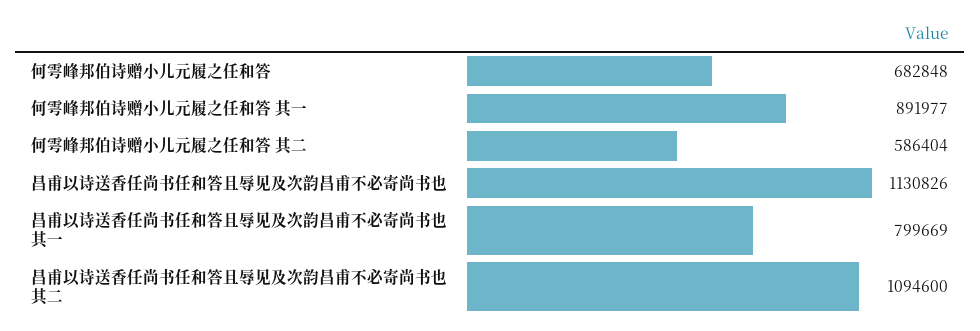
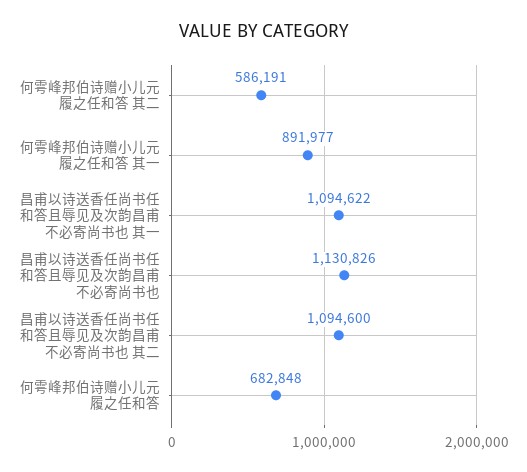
  {
    "何雩峰邦伯诗赠小儿元履之任和答": 682848,
    "何雩峰邦伯诗赠小儿元履之任和答 其一": 891977,
-   "何雩峰邦伯诗赠小儿元履之任和答 其二": 586404,
+   "何雩峰邦伯诗赠小儿元履之任和答 其二": 586191,
    "昌甫以诗送香任尚书任和答且辱见及次韵昌甫不必寄尚书也": 1130826,
-   "昌甫以诗送香任尚书任和答且辱见及次韵昌甫不必寄尚书也 其一": 799669,
+   "昌甫以诗送香任尚书任和答且辱见及次韵昌甫不必寄尚书也 其一": 1094622,
    "昌甫以诗送香任尚书任和答且辱见及次韵昌甫不必寄尚书也 其二": 1094600
  }

